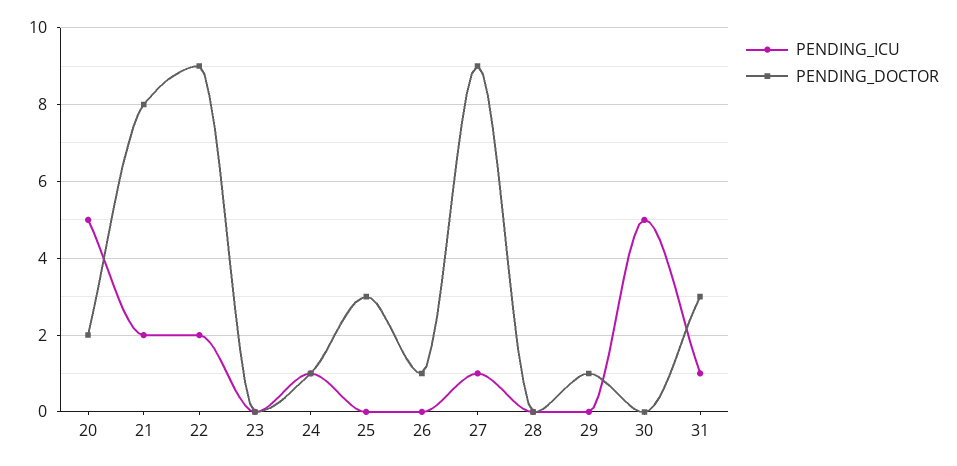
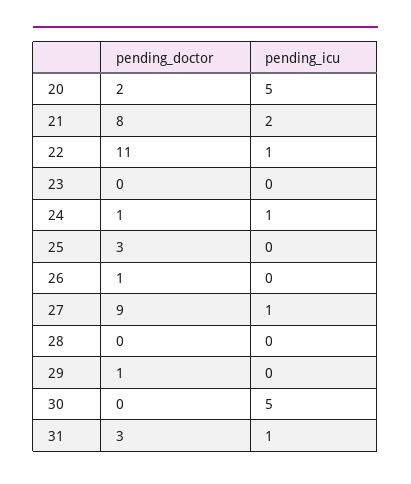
  {
    "PENDING_ICU": {
      "20": 5,
      "21": 2,
-     "22": 2,
+     "22": 1,
      "23": 0,
      "24": 1,
      "25": 0,
      "26": 0,
      "27": 1,
      "28": 0,
      "29": 0,
      "30": 5,
      "31": 1
    },
    "PENDING_DOCTOR": {
      "20": 2,
      "21": 8,
-     "22": 9,
+     "22": 11,
      "23": 0,
      "24": 1,
      "25": 3,
      "26": 1,
      "27": 9,
      "28": 0,
      "29": 1,
      "30": 0,
      "31": 3
    }
  }

